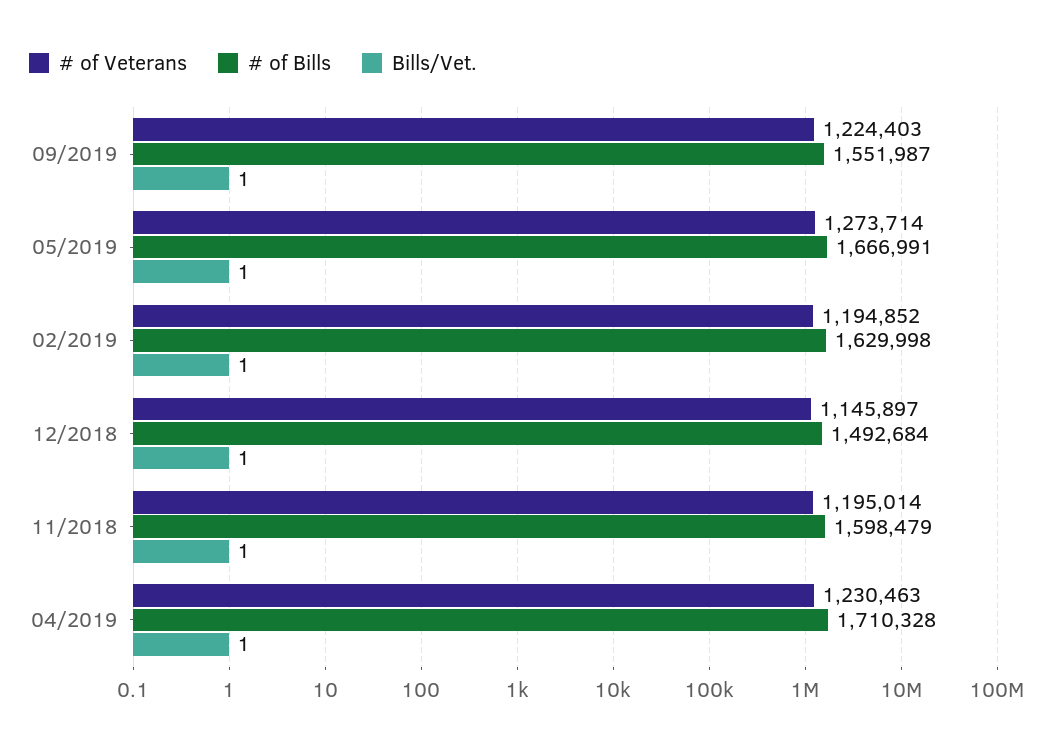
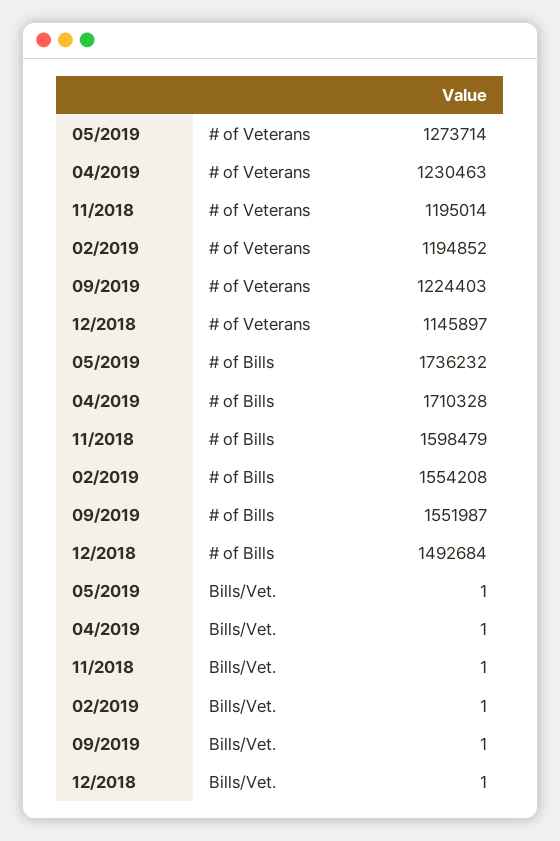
  {
    "# of Veterans": {
      "09/2019": 1224403,
      "05/2019": 1273714,
      "02/2019": 1194852,
      "12/2018": 1145897,
      "11/2018": 1195014,
      "04/2019": 1230463
    },
    "# of Bills": {
      "09/2019": 1551987,
-     "05/2019": 1666991,
+     "05/2019": 1736232,
-     "02/2019": 1629998,
+     "02/2019": 1554208,
      "12/2018": 1492684,
      "11/2018": 1598479,
      "04/2019": 1710328
    },
    "Bills/Vet.": {
      "09/2019": 1,
      "05/2019": 1,
      "02/2019": 1,
      "12/2018": 1,
      "11/2018": 1,
      "04/2019": 1
    }
  }

